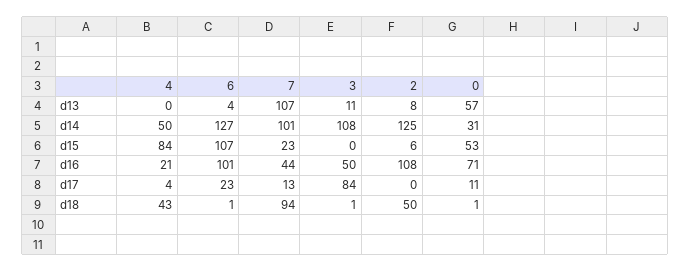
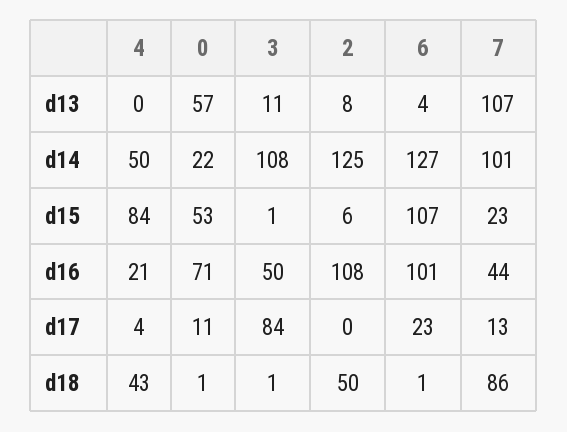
  {
    "4": {
      "d13": 0,
      "d14": 50,
      "d15": 84,
      "d16": 21,
      "d17": 4,
      "d18": 43
    },
    "6": {
      "d13": 4,
      "d14": 127,
      "d15": 107,
      "d16": 101,
      "d17": 23,
      "d18": 1
    },
    "7": {
      "d13": 107,
      "d14": 101,
      "d15": 23,
      "d16": 44,
      "d17": 13,
-     "d18": 94
+     "d18": 86
    },
    "3": {
      "d13": 11,
      "d14": 108,
-     "d15": 0,
+     "d15": 1,
      "d16": 50,
      "d17": 84,
      "d18": 1
    },
    "2": {
      "d13": 8,
      "d14": 125,
      "d15": 6,
      "d16": 108,
      "d17": 0,
      "d18": 50
    },
    "0": {
      "d13": 57,
-     "d14": 31,
+     "d14": 22,
      "d15": 53,
      "d16": 71,
      "d17": 11,
      "d18": 1
    }
  }

